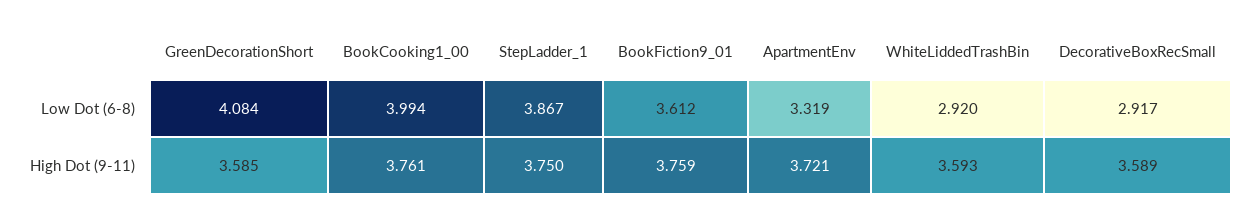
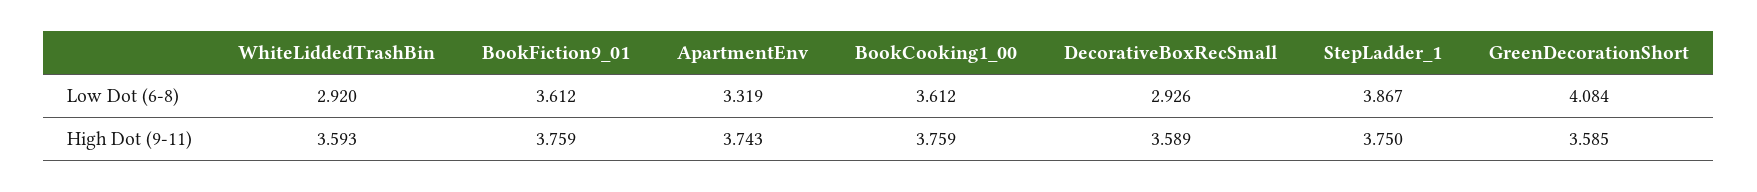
  {
    "GreenDecorationShort": {
      "Low Dot (6-8)": 4.084,
      "High Dot (9-11)": 3.585
    },
    "BookCooking1_00": {
-     "Low Dot (6-8)": 3.994,
+     "Low Dot (6-8)": 3.612,
-     "High Dot (9-11)": 3.761
+     "High Dot (9-11)": 3.759
    },
    "StepLadder_1": {
      "Low Dot (6-8)": 3.867,
      "High Dot (9-11)": 3.75
    },
    "BookFiction9_01": {
      "Low Dot (6-8)": 3.612,
      "High Dot (9-11)": 3.759
    },
    "ApartmentEnv": {
      "Low Dot (6-8)": 3.319,
-     "High Dot (9-11)": 3.721
+     "High Dot (9-11)": 3.743
    },
    "WhiteLiddedTrashBin": {
      "Low Dot (6-8)": 2.92,
      "High Dot (9-11)": 3.593
    },
    "DecorativeBoxRecSmall": {
-     "Low Dot (6-8)": 2.917,
+     "Low Dot (6-8)": 2.926,
      "High Dot (9-11)": 3.589
    }
  }

